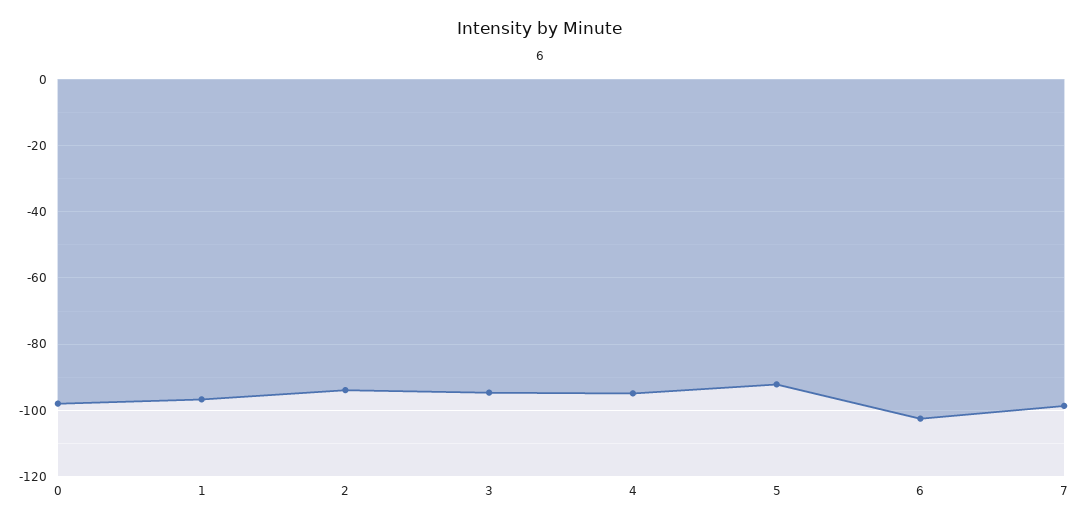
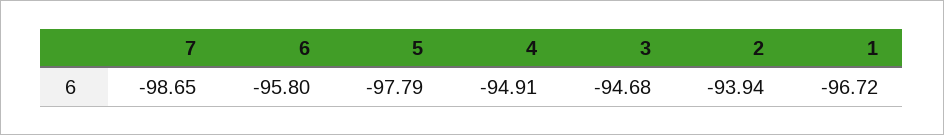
  {
-   "0": -98,
    "1": -96.72,
    "2": -93.94,
    "3": -94.68,
    "4": -94.91,
-   "5": -92,
+   "5": -97.79,
-   "6": -102,
+   "6": -95.8,
    "7": -98.65
  }

